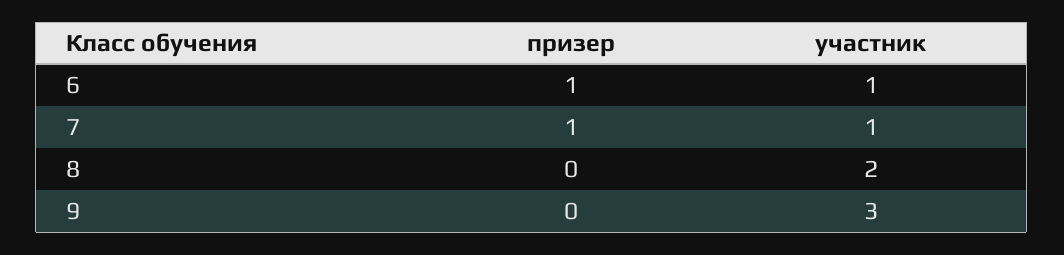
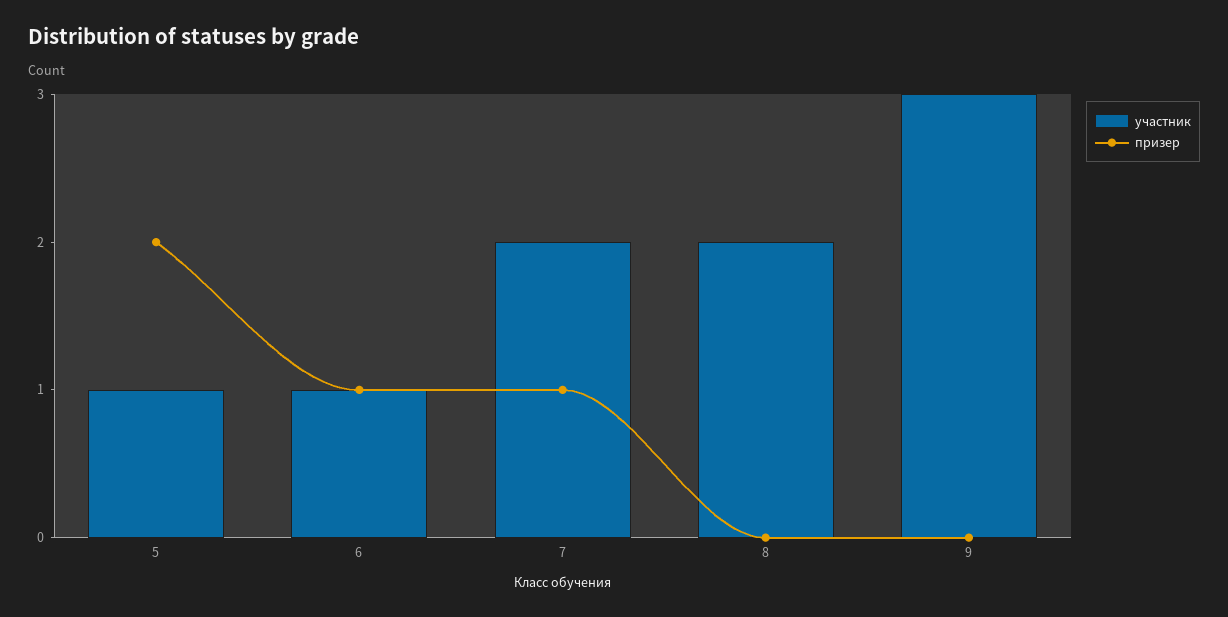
  {
    "призер": {
      "6": 1,
      "7": 1,
      "8": 0,
-     "9": 0
+     "9": 0,
+     "5": 2
    },
    "участник": {
      "6": 1,
-     "7": 1,
+     "7": 2,
      "8": 2,
-     "9": 3
+     "9": 3,
+     "5": 1
    }
  }

